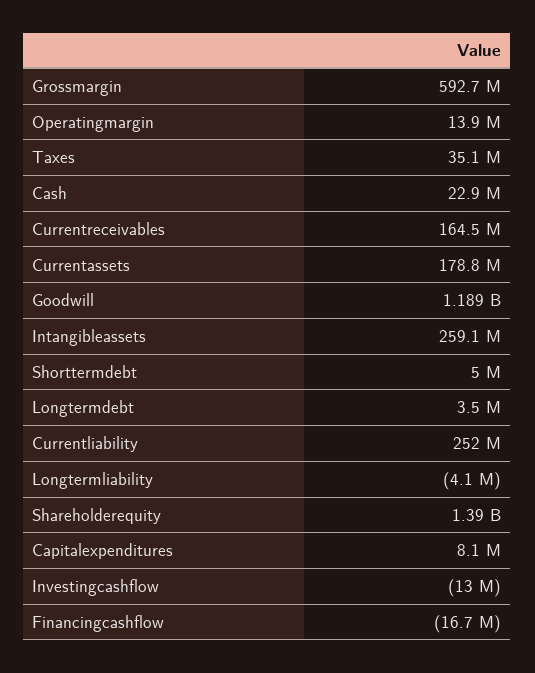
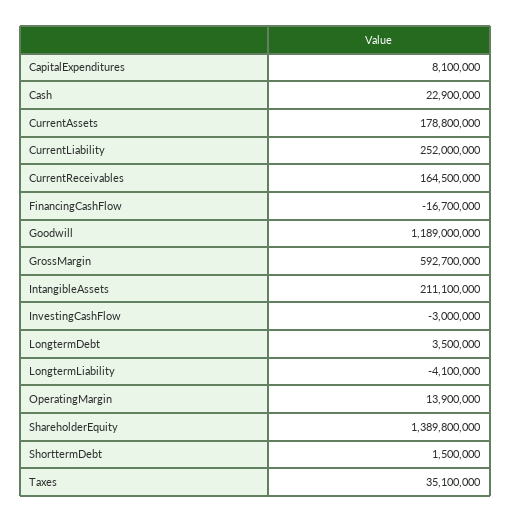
  {
    "Grossmargin": 592700000,
    "Operatingmargin": 13900000,
    "Taxes": 35100000,
    "Cash": 22900000,
    "Currentreceivables": 164500000,
    "Currentassets": 178800000,
    "Goodwill": 1189000000,
-   "Intangibleassets": 259100000,
+   "Intangibleassets": 211100000,
-   "Shorttermdebt": 5000000,
+   "Shorttermdebt": 1500000,
    "Longtermdebt": 3500000,
    "Currentliability": 252000000,
    "Longtermliability": -4100000,
    "Shareholderequity": 1389800000,
    "Capitalexpenditures": 8100000,
-   "Investingcashflow": -13000000,
+   "Investingcashflow": -3000000,
    "Financingcashflow": -16700000
  }

